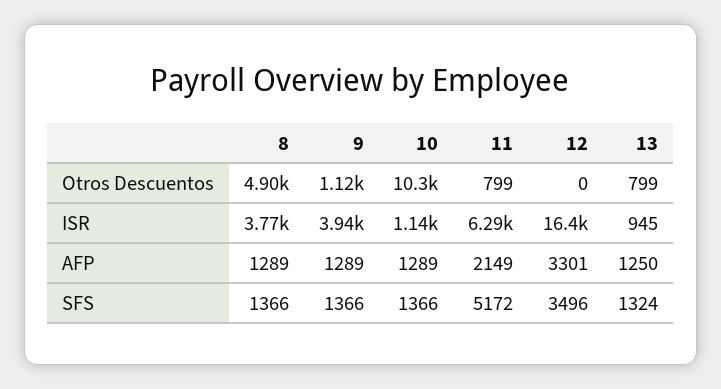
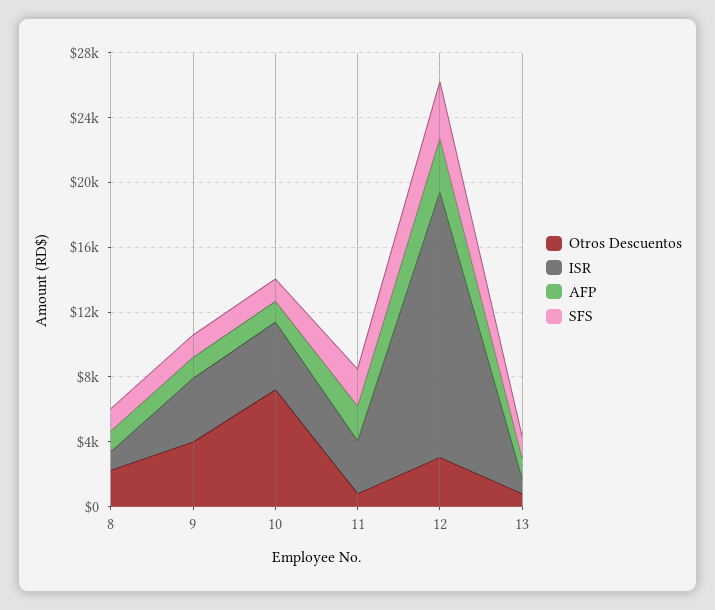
  {
    "Otros Descuentos": {
-     "8": 4900,
+     "8": 2000,
-     "9": 1120,
+     "9": 4000,
-     "10": 10300,
+     "10": 7000,
      "11": 799,
-     "12": 0,
+     "12": 3000,
      "13": 799
    },
    "ISR": {
-     "8": 3770,
+     "8": 1000,
      "9": 3940,
-     "10": 1140,
+     "10": 4000,
-     "11": 6290,
+     "11": 3000,
      "12": 16400,
      "13": 945
    },
    "AFP": {
      "8": 1289,
      "9": 1289,
      "10": 1289,
      "11": 2149,
      "12": 3301,
      "13": 1250
    },
    "SFS": {
      "8": 1366,
      "9": 1366,
      "10": 1366,
-     "11": 5172,
+     "11": 2000,
      "12": 3496,
      "13": 1324
    }
  }

